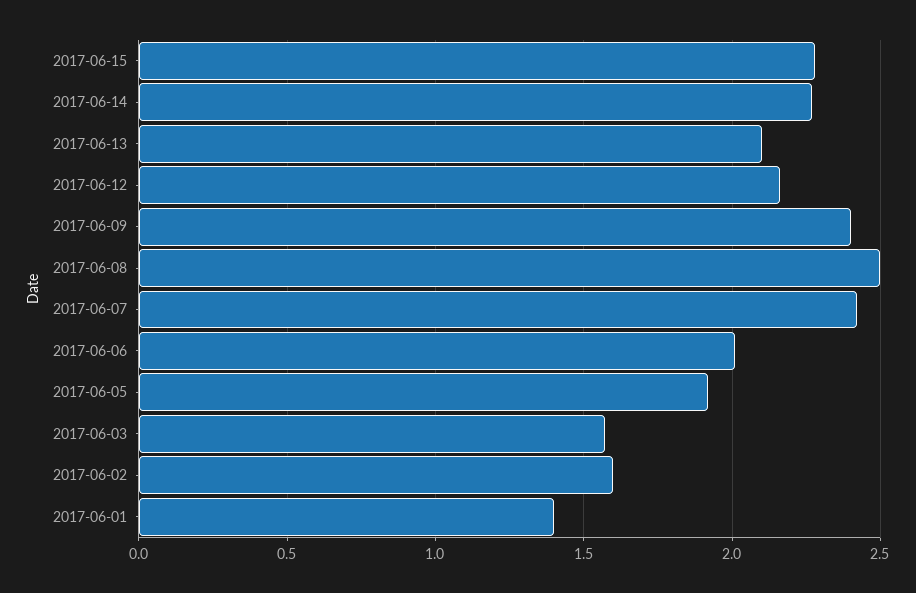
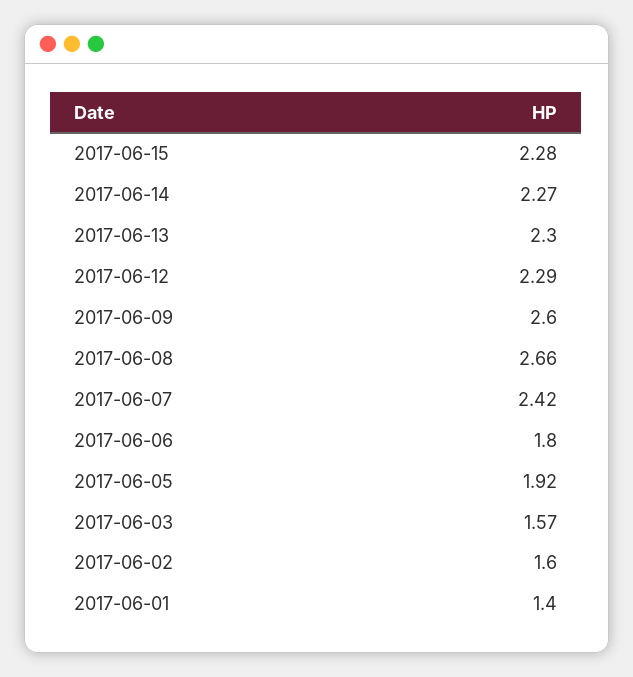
  {
    "2017-06-15": 2.28,
    "2017-06-14": 2.27,
-   "2017-06-13": 2.1,
+   "2017-06-13": 2.3,
-   "2017-06-12": 2.15,
+   "2017-06-12": 2.29,
-   "2017-06-09": 2.4,
+   "2017-06-09": 2.6,
-   "2017-06-08": 2.5,
+   "2017-06-08": 2.66,
    "2017-06-07": 2.42,
-   "2017-06-06": 2,
+   "2017-06-06": 1.8,
    "2017-06-05": 1.92,
    "2017-06-03": 1.57,
    "2017-06-02": 1.6,
    "2017-06-01": 1.4
  }

